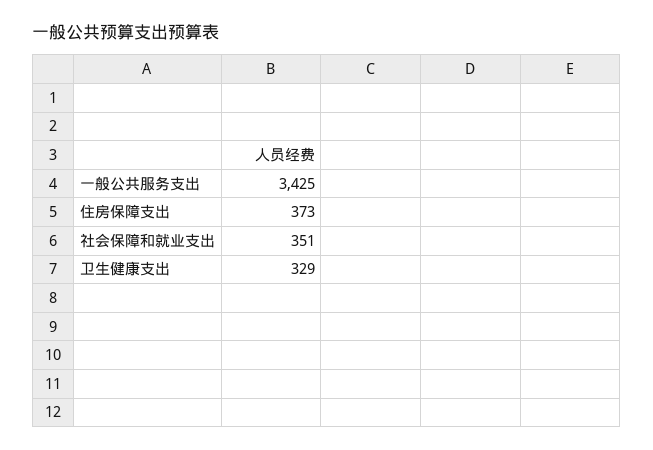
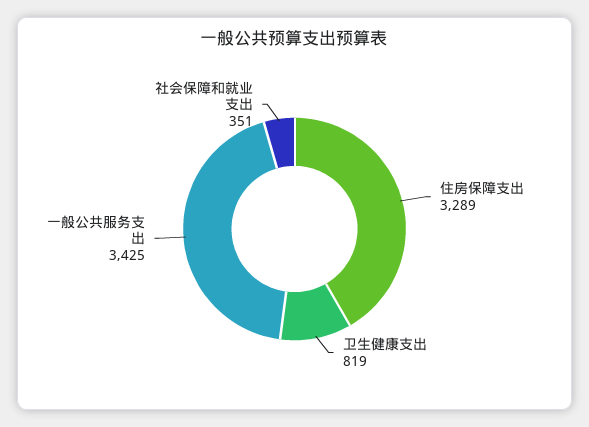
  {
    "一般公共服务支出": 3425,
-   "住房保障支出": 373,
+   "住房保障支出": 3289,
    "社会保障和就业支出": 351,
-   "卫生健康支出": 329
+   "卫生健康支出": 819
  }

